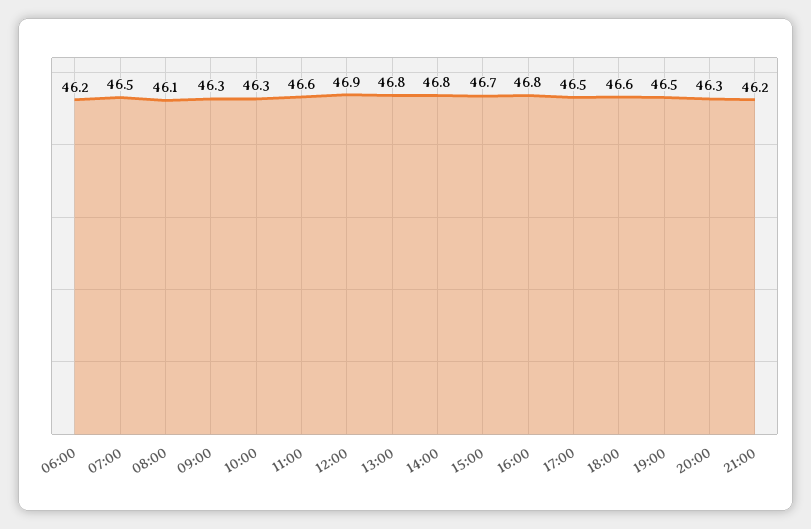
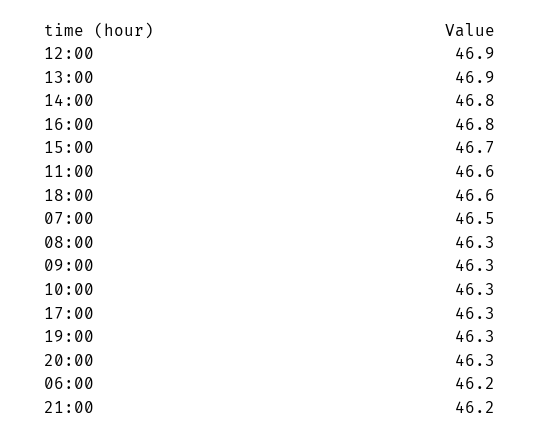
  {
    "06:00": 46.2,
    "07:00": 46.5,
-   "08:00": 46.1,
+   "08:00": 46.3,
    "09:00": 46.3,
    "10:00": 46.3,
    "11:00": 46.6,
    "12:00": 46.9,
-   "13:00": 46.8,
+   "13:00": 46.9,
    "14:00": 46.8,
    "15:00": 46.7,
    "16:00": 46.8,
-   "17:00": 46.5,
+   "17:00": 46.3,
    "18:00": 46.6,
-   "19:00": 46.5,
+   "19:00": 46.3,
    "20:00": 46.3,
    "21:00": 46.2
  }

